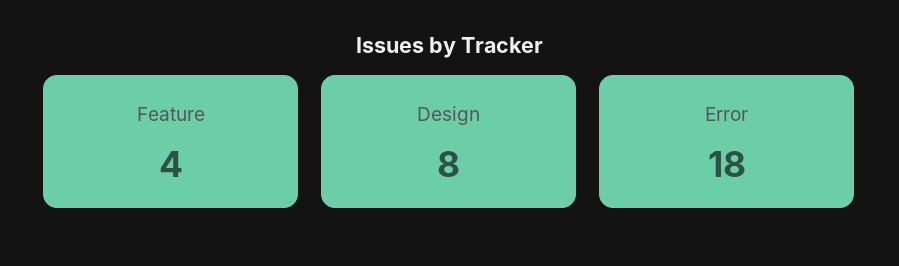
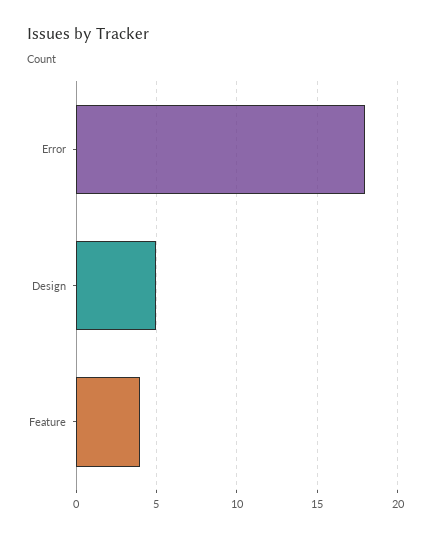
  {
    "Feature": 4,
-   "Design": 8,
+   "Design": 5,
    "Error": 18
  }

